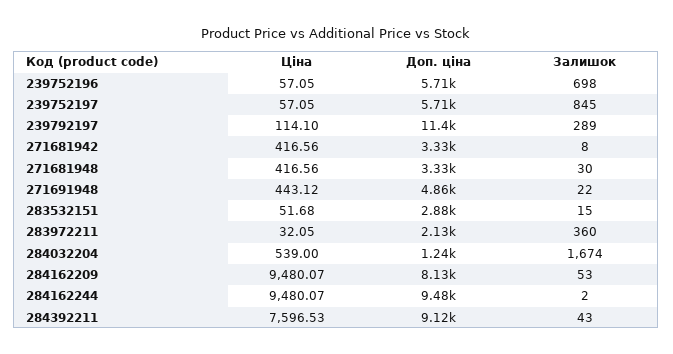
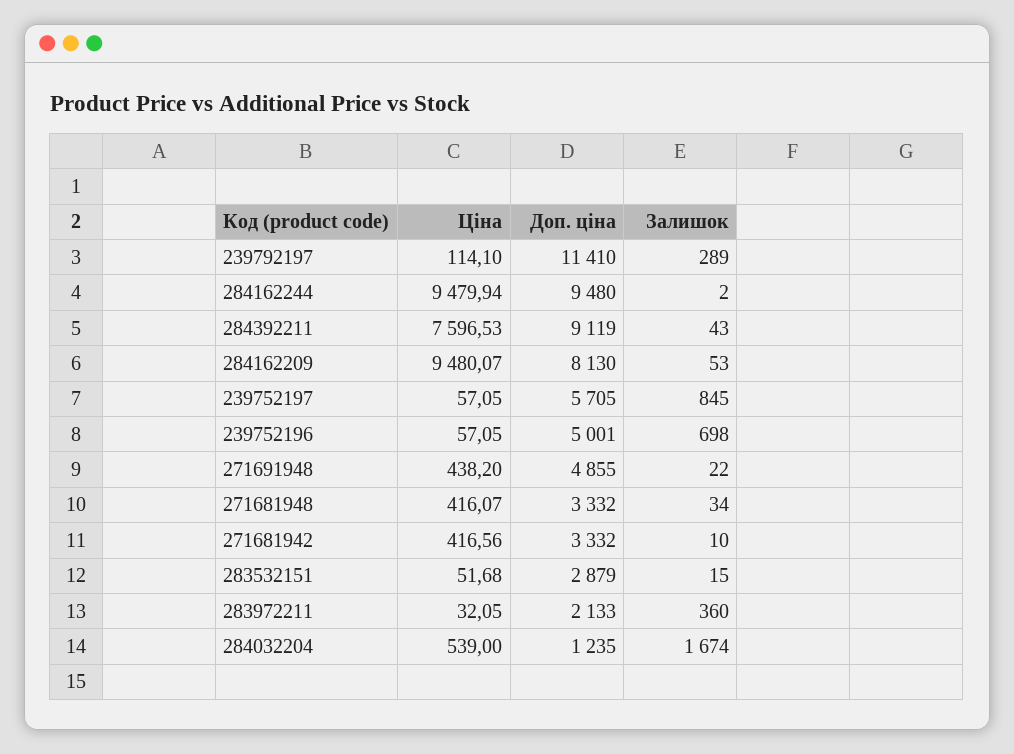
  {
    "Ціна": {
      "239752196": 57.05,
      "239752197": 57.05,
      "239792197": 114.1,
      "271681942": 416.56,
-     "271681948": 416.56,
+     "271681948": 416.07,
-     "271691948": 443.12,
+     "271691948": 438.2,
      "283532151": 51.68,
      "283972211": 32.05,
      "284032204": 539,
      "284162209": 9480.07,
-     "284162244": 9480.07,
+     "284162244": 9479.94,
      "284392211": 7596.53
    },
    "Доп. ціна": {
-     "239752196": 5710,
+     "239752196": 5001,
      "239752197": 5705,
      "239792197": 11410,
      "271681942": 3332,
      "271681948": 3332,
      "271691948": 4855,
      "283532151": 2879,
      "283972211": 2133,
      "284032204": 1235,
      "284162209": 8130,
      "284162244": 9480,
      "284392211": 9119
    },
    "Залишок": {
      "239752196": 698,
      "239752197": 845,
      "239792197": 289,
-     "271681942": 8,
+     "271681942": 10,
-     "271681948": 30,
+     "271681948": 34,
      "271691948": 22,
      "283532151": 15,
      "283972211": 360,
      "284032204": 1674,
      "284162209": 53,
      "284162244": 2,
      "284392211": 43
    }
  }

